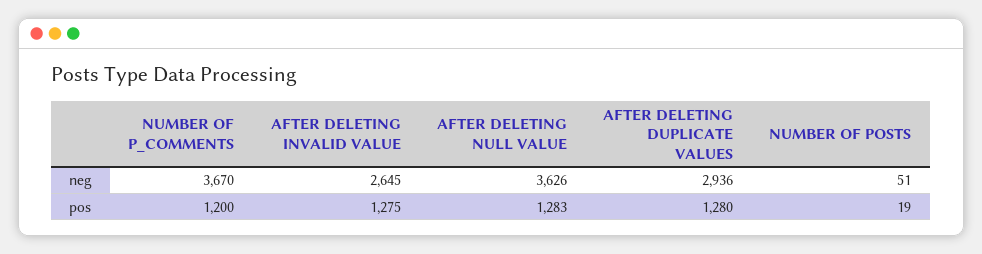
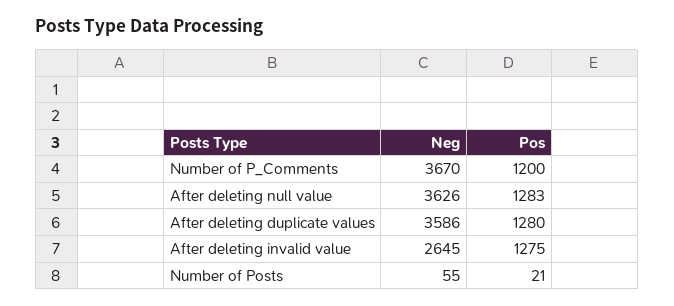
  {
    "NUMBER OF P_COMMENTS": {
      "neg": 3670,
      "pos": 1200
    },
    "AFTER DELETING INVALID VALUE": {
      "neg": 2645,
      "pos": 1275
    },
    "AFTER DELETING NULL VALUE": {
      "neg": 3626,
      "pos": 1283
    },
    "AFTER DELETING DUPLICATE VALUES": {
-     "neg": 2936,
+     "neg": 3586,
      "pos": 1280
    },
    "NUMBER OF POSTS": {
-     "neg": 51,
+     "neg": 55,
-     "pos": 19
+     "pos": 21
    }
  }

